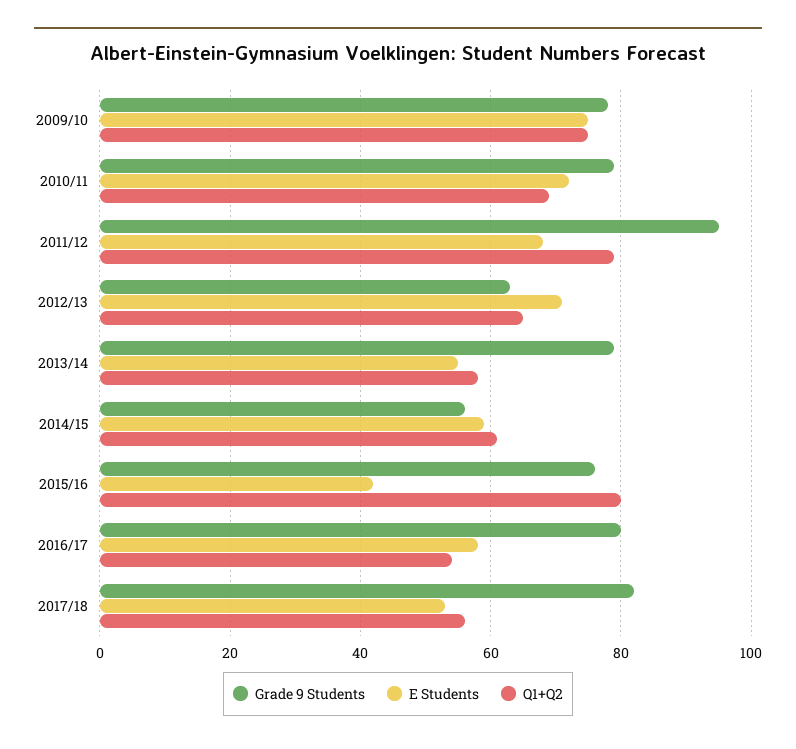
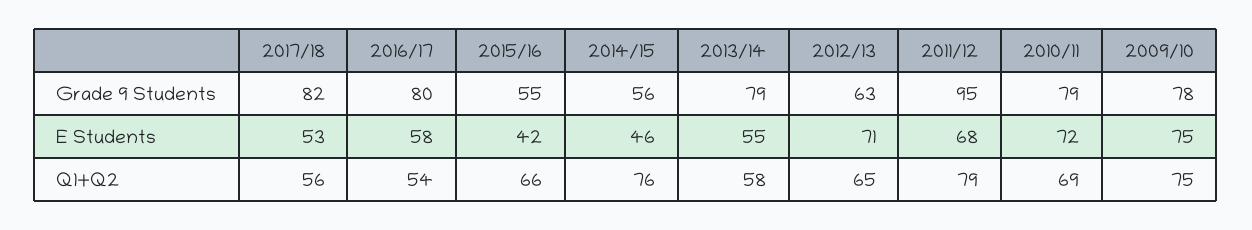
  {
    "Grade 9 Students": {
      "2009/10": 78,
      "2010/11": 79,
      "2011/12": 95,
      "2012/13": 63,
      "2013/14": 79,
      "2014/15": 56,
-     "2015/16": 75,
+     "2015/16": 55,
      "2016/17": 80,
      "2017/18": 82
    },
    "E Students": {
      "2009/10": 75,
      "2010/11": 72,
      "2011/12": 68,
      "2012/13": 71,
      "2013/14": 55,
-     "2014/15": 60,
+     "2014/15": 46,
      "2015/16": 42,
      "2016/17": 58,
      "2017/18": 53
    },
    "Q1+Q2": {
      "2009/10": 75,
      "2010/11": 69,
      "2011/12": 79,
      "2012/13": 65,
      "2013/14": 58,
-     "2014/15": 60,
+     "2014/15": 76,
-     "2015/16": 80,
+     "2015/16": 66,
      "2016/17": 54,
      "2017/18": 56
    }
  }

